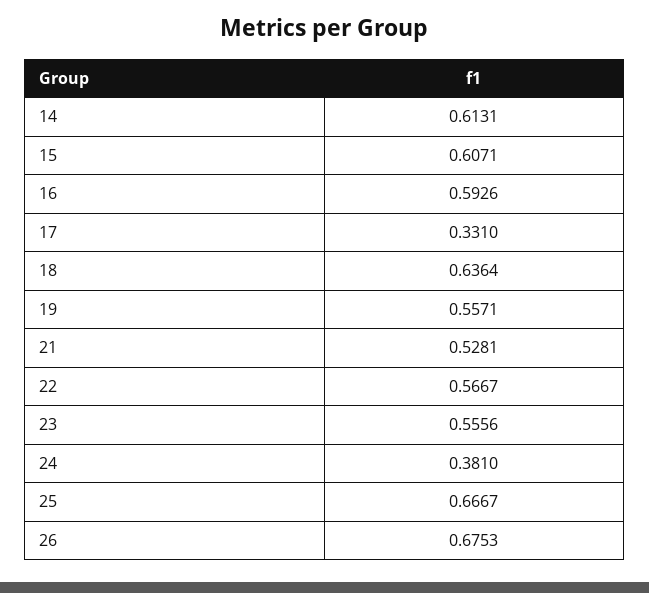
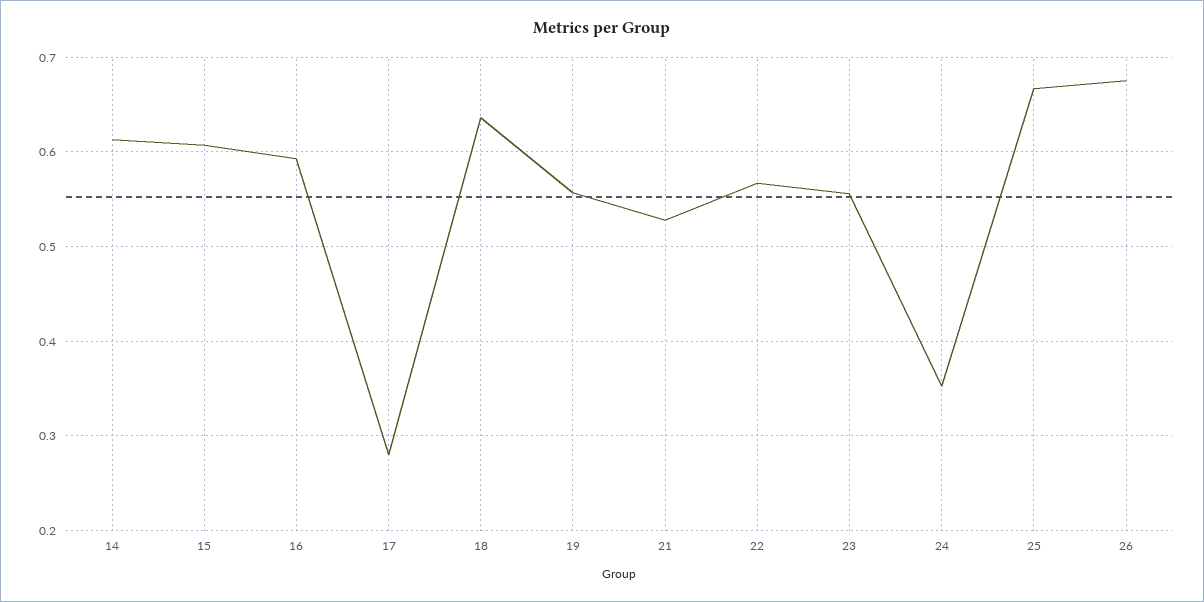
  {
    "14": 0.6131,
    "15": 0.6071,
    "16": 0.5926,
-   "17": 0.331,
+   "17": 0.28,
    "18": 0.6364,
    "19": 0.5571,
    "21": 0.5281,
    "22": 0.5667,
    "23": 0.5556,
-   "24": 0.381,
+   "24": 0.35,
    "25": 0.6667,
    "26": 0.6753
  }

